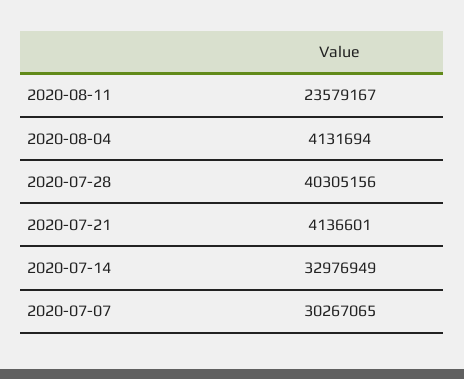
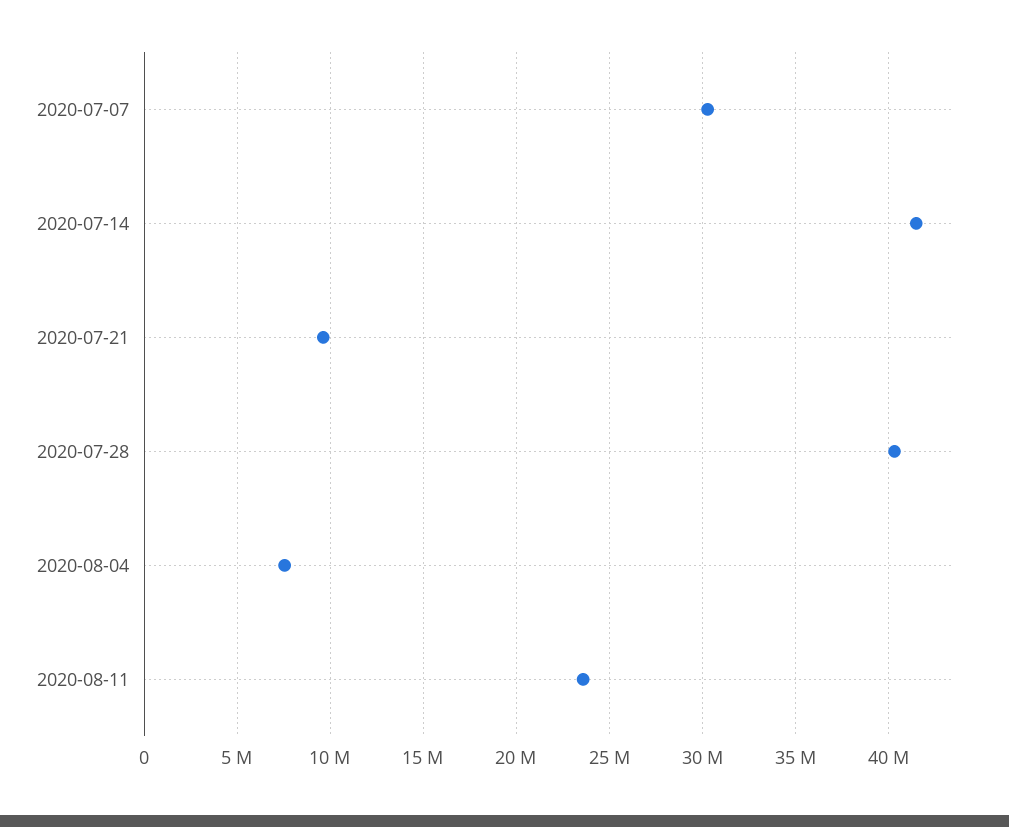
  {
    "2020-08-11": 23579167,
-   "2020-08-04": 4131694,
+   "2020-08-04": 7500000,
    "2020-07-28": 40305156,
-   "2020-07-21": 4136601,
+   "2020-07-21": 9500000,
-   "2020-07-14": 32976949,
+   "2020-07-14": 41500000,
    "2020-07-07": 30267065
  }

